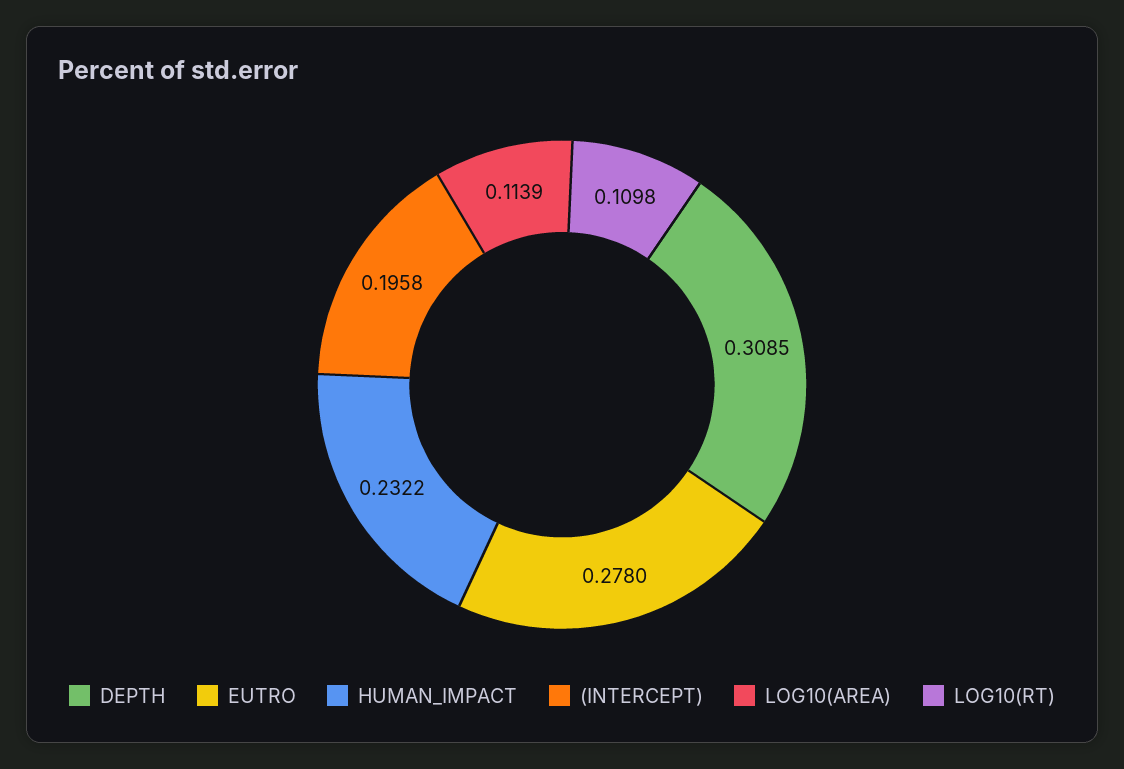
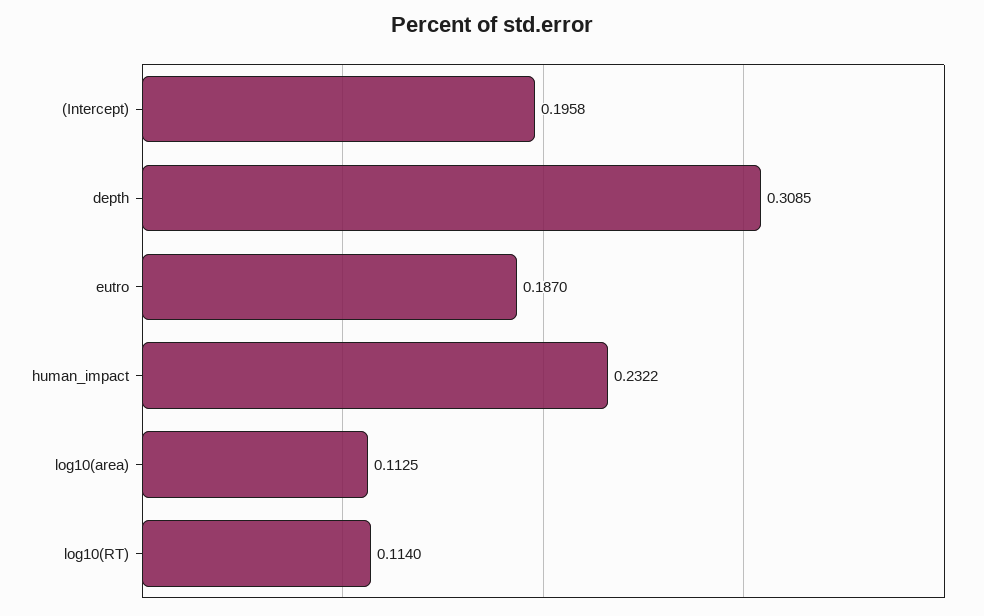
  {
    "DEPTH": 0.3085,
-   "EUTRO": 0.278,
+   "EUTRO": 0.187,
    "HUMAN_IMPACT": 0.2322,
    "(INTERCEPT)": 0.1958,
-   "LOG10(AREA)": 0.1139,
+   "LOG10(AREA)": 0.1125,
-   "LOG10(RT)": 0.1098
+   "LOG10(RT)": 0.114
  }

